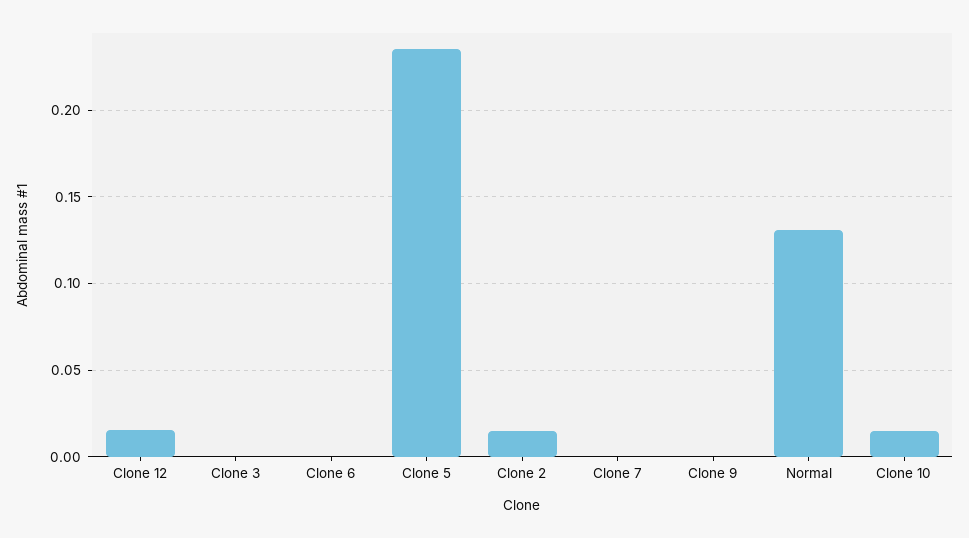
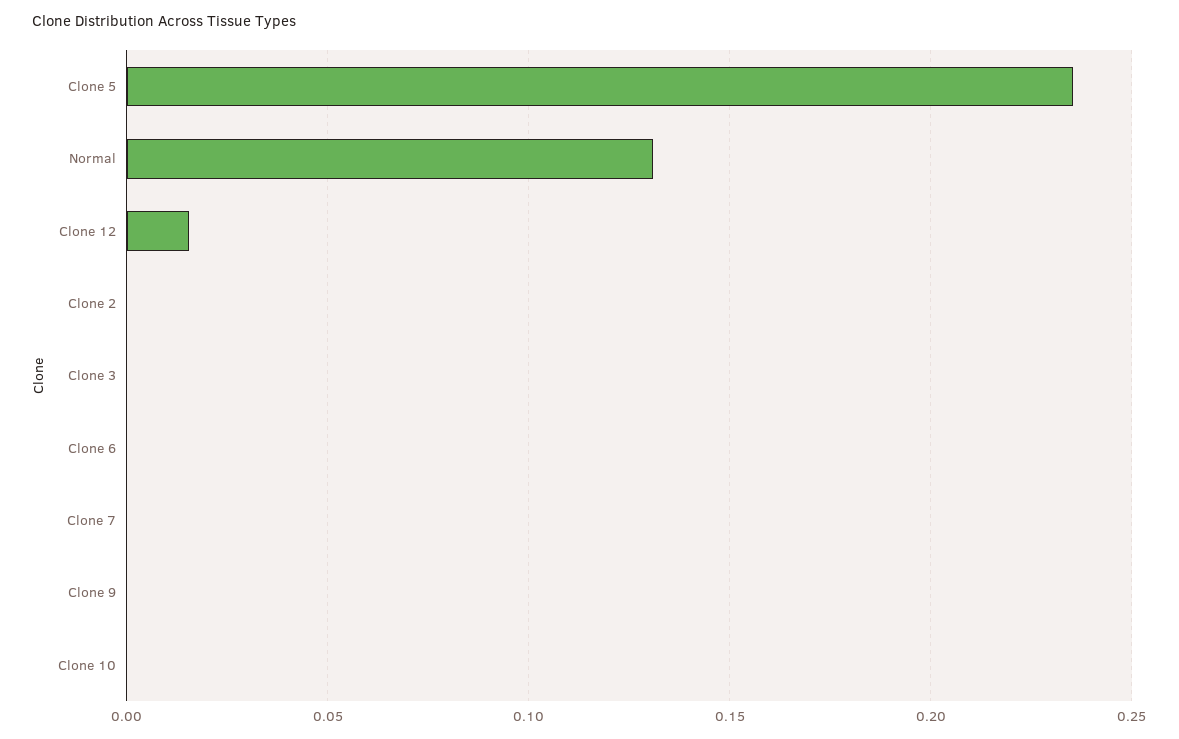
  {
    "Clone 12": 0.015,
    "Clone 3": 0,
    "Clone 6": 0,
    "Clone 5": 0.235,
-   "Clone 2": 0.015,
+   "Clone 2": 0,
    "Clone 7": 0,
    "Clone 9": 0,
    "Normal": 0.13,
-   "Clone 10": 0.015
+   "Clone 10": 0
  }

